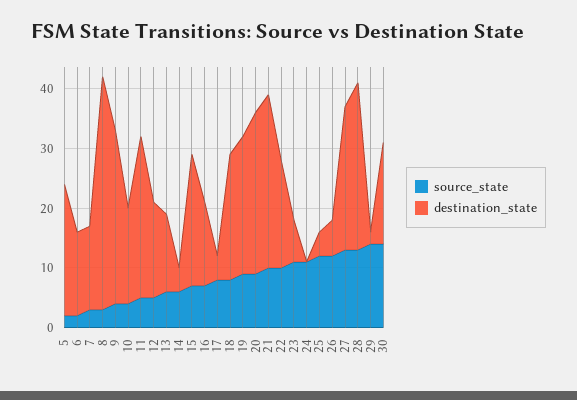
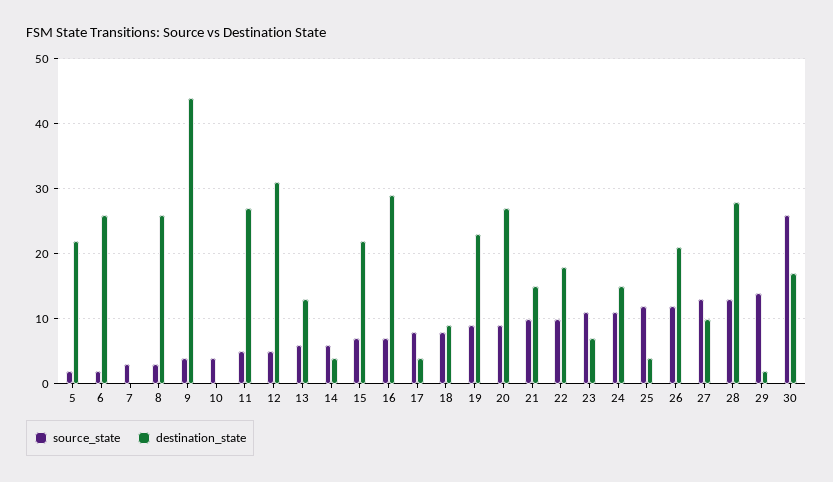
  {
    "source_state": {
      "5": 2,
      "6": 2,
      "7": 3,
      "8": 3,
      "9": 4,
      "10": 4,
      "11": 5,
      "12": 5,
      "13": 6,
      "14": 6,
      "15": 7,
      "16": 7,
      "17": 8,
      "18": 8,
      "19": 9,
      "20": 9,
      "21": 10,
      "22": 10,
      "23": 11,
      "24": 11,
      "25": 12,
      "26": 12,
      "27": 13,
      "28": 13,
      "29": 14,
-     "30": 15
+     "30": 26
    },
    "destination_state": {
      "5": 22,
-     "6": 15,
+     "6": 26,
-     "7": 15,
+     "7": 0,
-     "8": 40,
+     "8": 26,
-     "9": 30,
+     "9": 44,
-     "10": 15,
+     "10": 0,
      "11": 27,
-     "12": 15,
+     "12": 31,
      "13": 13,
      "14": 4,
      "15": 22,
-     "16": 15,
+     "16": 29,
      "17": 4,
-     "18": 20,
+     "18": 9,
      "19": 23,
      "20": 27,
-     "21": 30,
+     "21": 15,
      "22": 18,
      "23": 7,
-     "24": 0,
+     "24": 15,
      "25": 4,
-     "26": 5,
+     "26": 21,
-     "27": 25,
+     "27": 10,
      "28": 28,
      "29": 2,
      "30": 17
    }
  }

